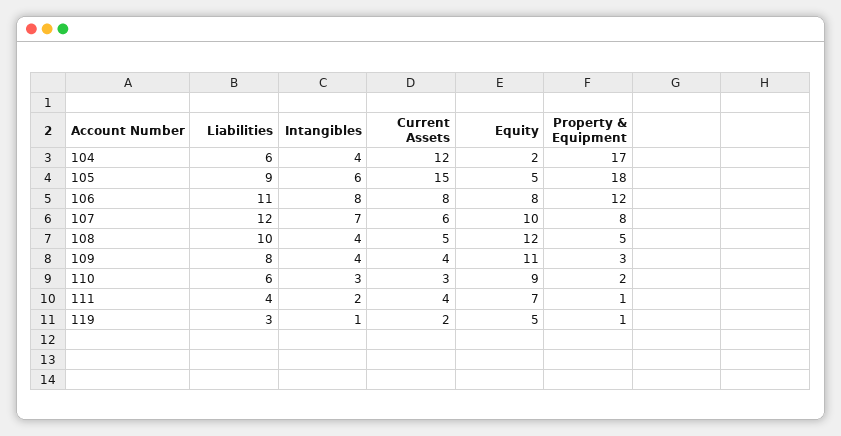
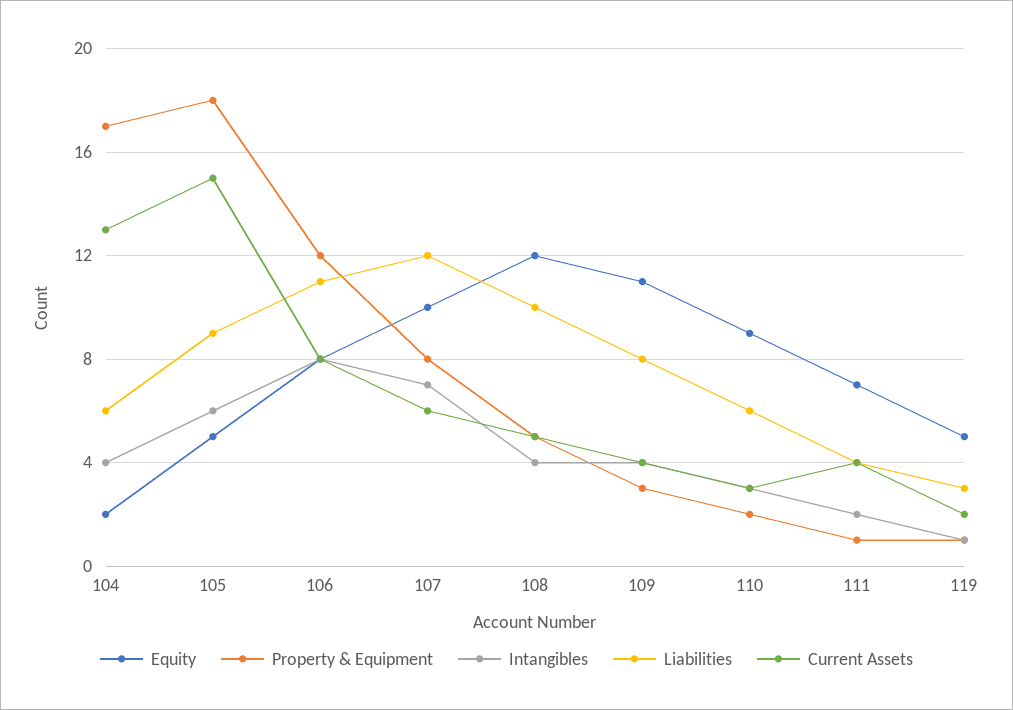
  {
    "Liabilities": {
      "104": 6,
      "105": 9,
      "106": 11,
      "107": 12,
      "108": 10,
      "109": 8,
      "110": 6,
      "111": 4,
      "119": 3
    },
    "Intangibles": {
      "104": 4,
      "105": 6,
      "106": 8,
      "107": 7,
      "108": 4,
      "109": 4,
      "110": 3,
      "111": 2,
      "119": 1
    },
    "Current Assets": {
-     "104": 12,
+     "104": 13,
      "105": 15,
      "106": 8,
      "107": 6,
      "108": 5,
      "109": 4,
      "110": 3,
      "111": 4,
      "119": 2
    },
    "Equity": {
      "104": 2,
      "105": 5,
      "106": 8,
      "107": 10,
      "108": 12,
      "109": 11,
      "110": 9,
      "111": 7,
      "119": 5
    },
    "Property & Equipment": {
      "104": 17,
      "105": 18,
      "106": 12,
      "107": 8,
      "108": 5,
      "109": 3,
      "110": 2,
      "111": 1,
      "119": 1
    }
  }

